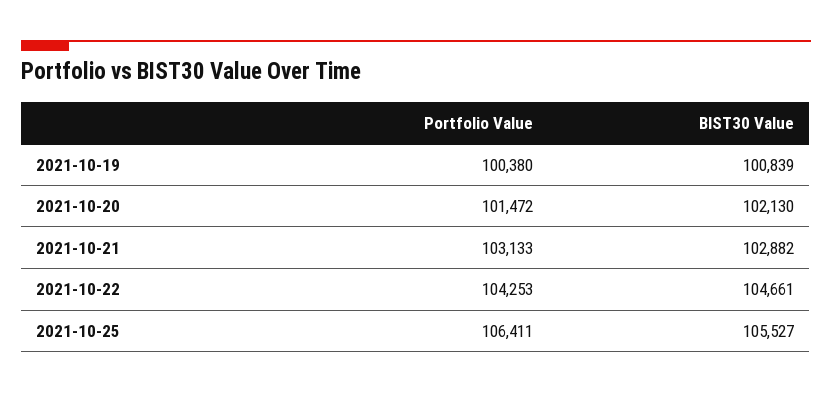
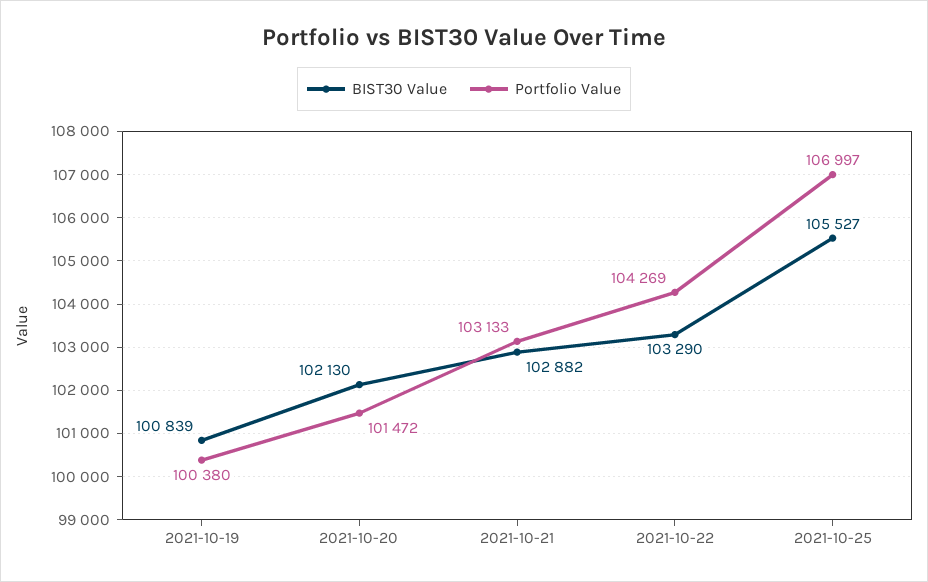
  {
    "Portfolio Value": {
      "2021-10-19": 100380,
      "2021-10-20": 101472,
      "2021-10-21": 103133,
-     "2021-10-22": 104253,
+     "2021-10-22": 104269,
-     "2021-10-25": 106411
+     "2021-10-25": 106997
    },
    "BIST30 Value": {
      "2021-10-19": 100839,
      "2021-10-20": 102130,
      "2021-10-21": 102882,
-     "2021-10-22": 104661,
+     "2021-10-22": 103290,
      "2021-10-25": 105527
    }
  }

